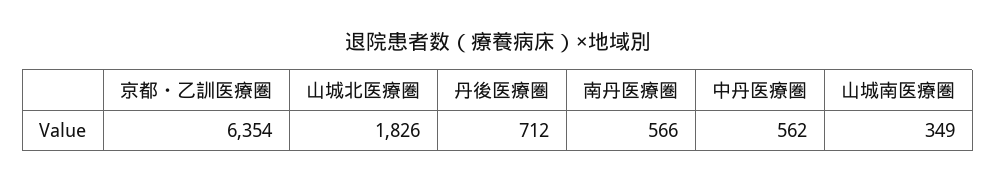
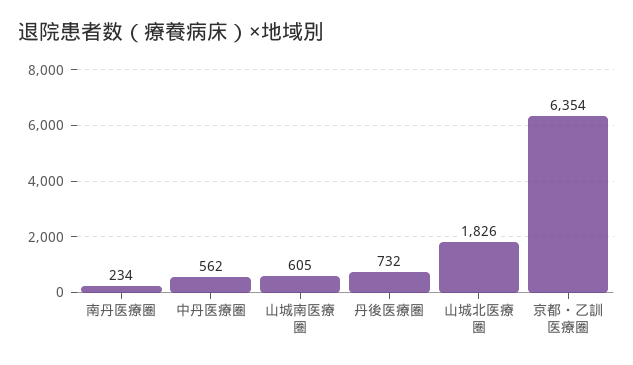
  {
    "京都・乙訓医療圏": 6354,
    "山城北医療圏": 1826,
-   "丹後医療圏": 712,
+   "丹後医療圏": 732,
-   "南丹医療圏": 566,
+   "南丹医療圏": 234,
    "中丹医療圏": 562,
-   "山城南医療圏": 349
+   "山城南医療圏": 605
  }

